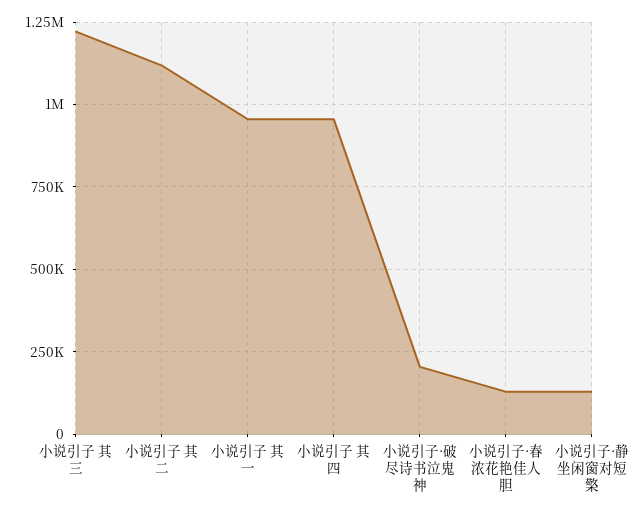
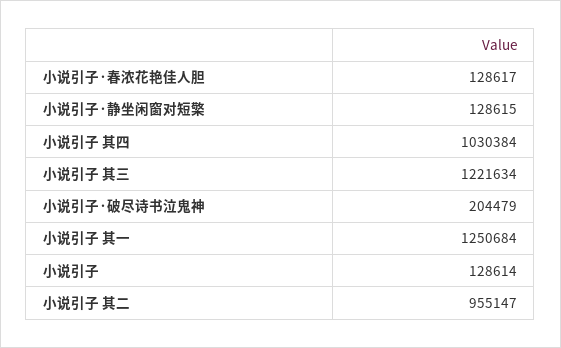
  {
    "小说引子 其三": 1221634,
-   "小说引子 其二": 1125000,
+   "小说引子 其二": 955147,
-   "小说引子 其一": 950000,
+   "小说引子 其一": 1250684,
-   "小说引子 其四": 950000,
+   "小说引子 其四": 1030384,
    "小说引子·破尽诗书泣鬼神": 204479,
    "小说引子·春浓花艳佳人胆": 128617,
-   "小说引子·静坐闲窗对短檠": 128615
+   "小说引子·静坐闲窗对短檠": 128615,
+   "小说引子": 128614
  }

